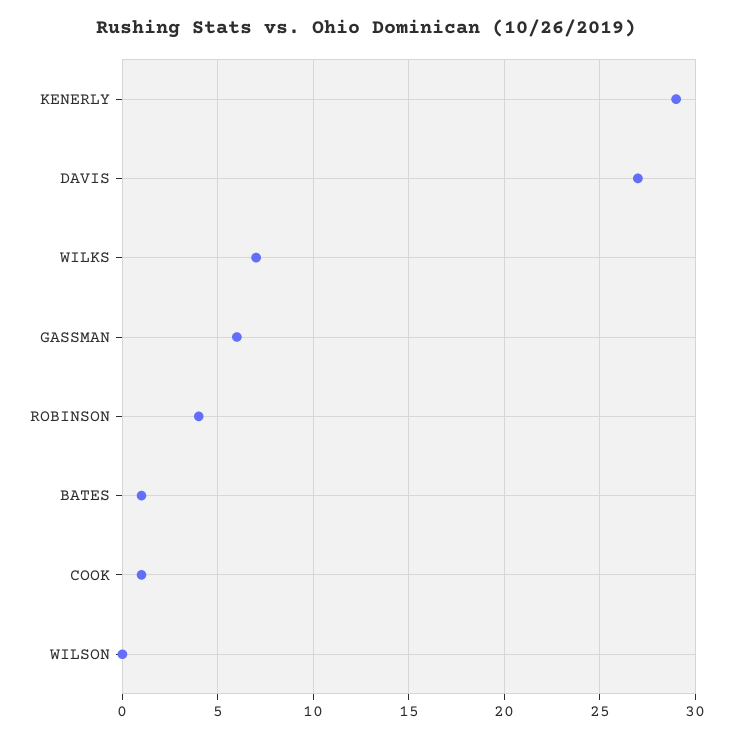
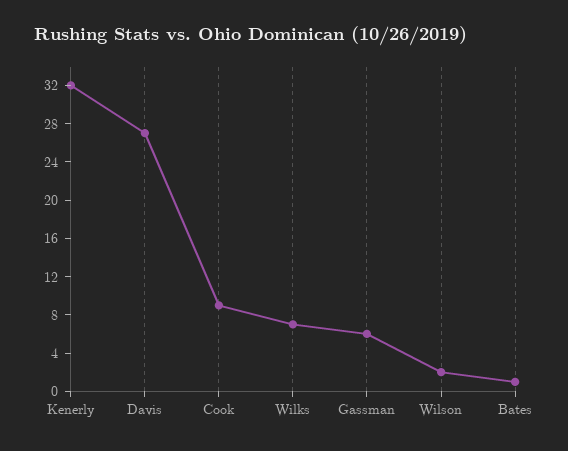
  {
-   "KENERLY": 29,
+   "KENERLY": 32,
    "DAVIS": 27,
    "WILKS": 7,
    "GASSMAN": 6,
-   "ROBINSON": 4,
    "BATES": 1,
-   "COOK": 1,
+   "COOK": 9,
-   "WILSON": 0
+   "WILSON": 2
  }

